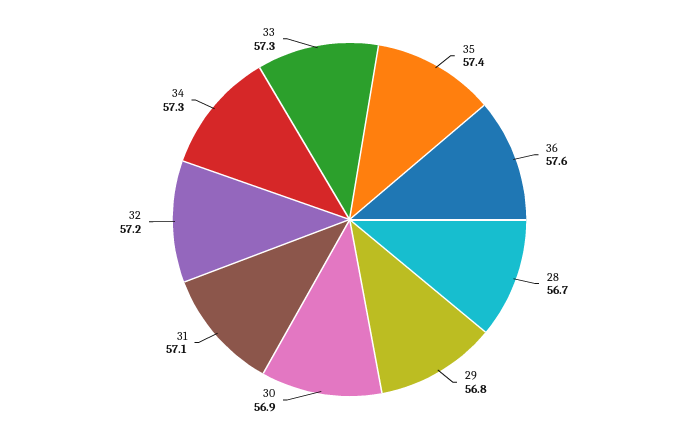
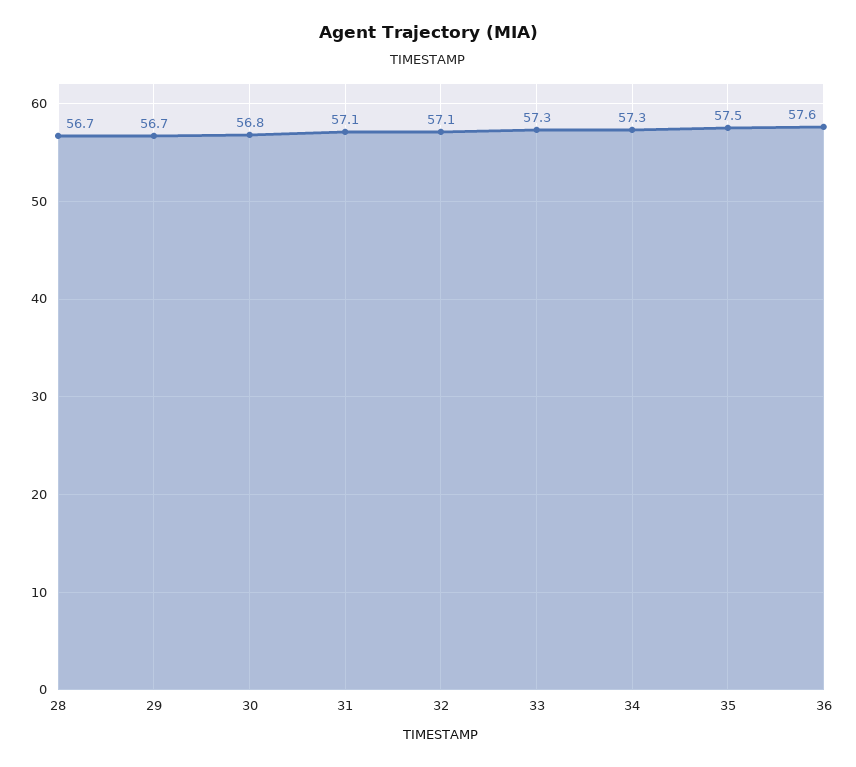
  {
-   "35": 57.4,
+   "35": 57.5,
    "36": 57.6,
    "28": 56.7,
-   "29": 56.8,
+   "29": 56.7,
-   "30": 56.9,
+   "30": 56.8,
    "31": 57.1,
-   "32": 57.2,
+   "32": 57.1,
    "34": 57.3,
    "33": 57.3
  }

